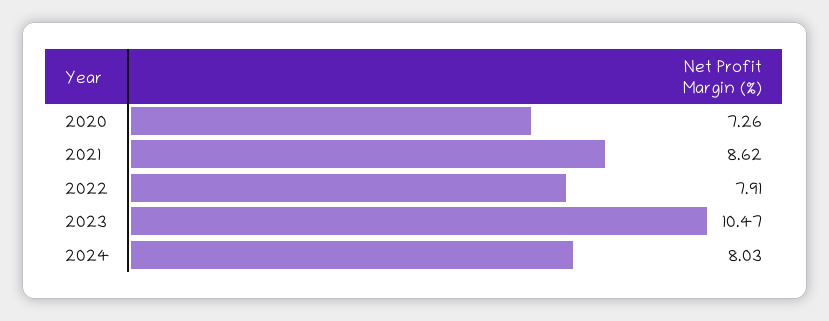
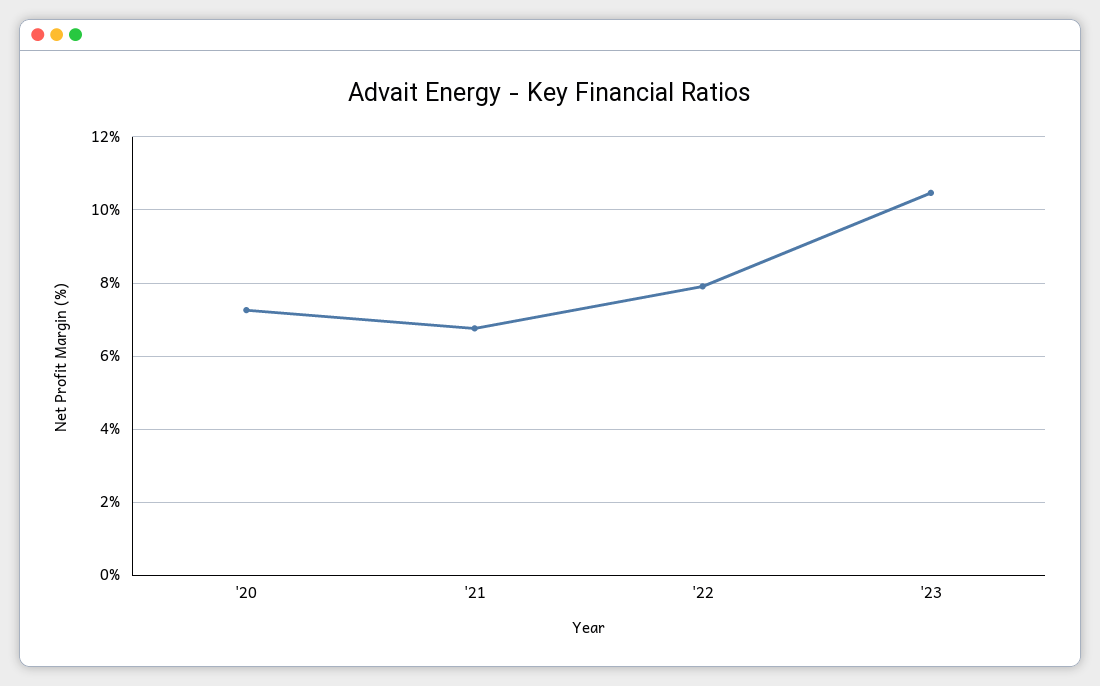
  {
    "2020": 7.26,
-   "2021": 8.62,
+   "2021": 6.8,
    "2022": 7.91,
-   "2023": 10.47,
+   "2023": 10.47
-   "2024": 8.03
  }

